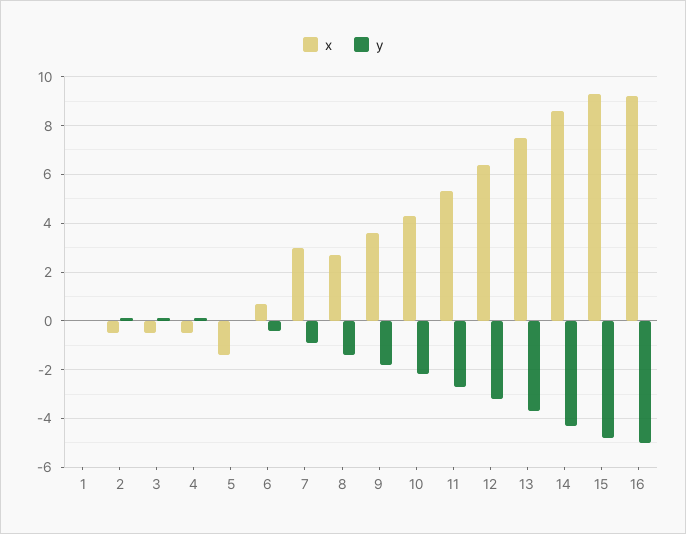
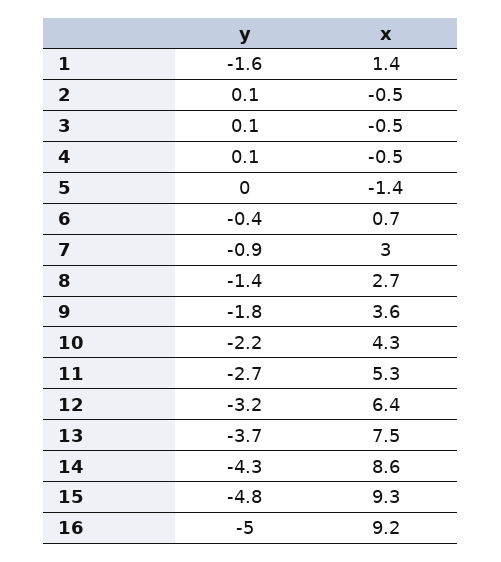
  {
    "x": {
-     "1": 0,
+     "1": 1.4,
      "2": -0.5,
      "3": -0.5,
      "4": -0.5,
      "5": -1.4,
      "6": 0.7,
      "7": 3,
      "8": 2.7,
      "9": 3.6,
      "10": 4.3,
      "11": 5.3,
      "12": 6.4,
      "13": 7.5,
      "14": 8.6,
      "15": 9.3,
      "16": 9.2
    },
    "y": {
-     "1": 0,
+     "1": -1.6,
      "2": 0.1,
      "3": 0.1,
      "4": 0.1,
      "5": 0,
      "6": -0.4,
      "7": -0.9,
      "8": -1.4,
      "9": -1.8,
      "10": -2.2,
      "11": -2.7,
      "12": -3.2,
      "13": -3.7,
      "14": -4.3,
      "15": -4.8,
      "16": -5
    }
  }

